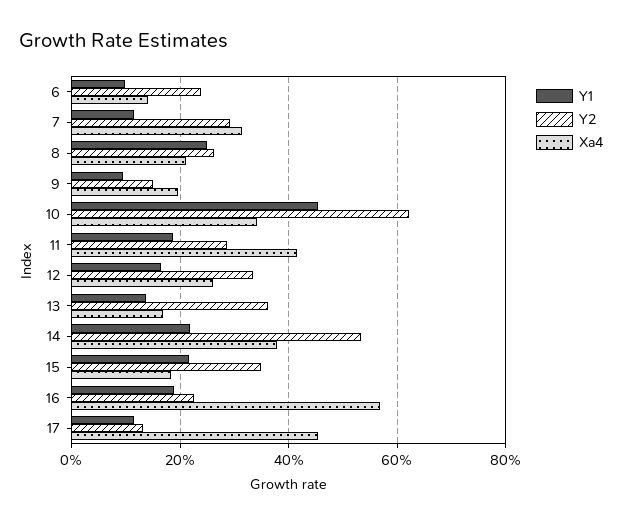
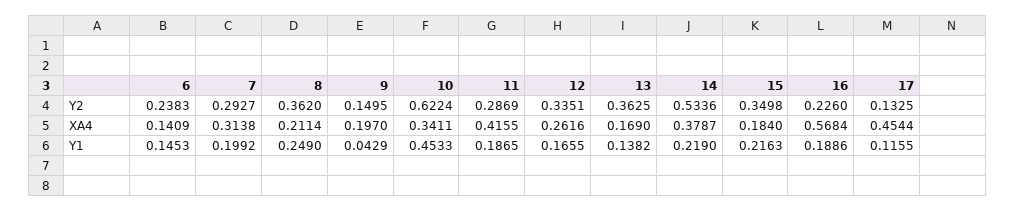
  {
    "Y1": {
-     "6": 0.1,
+     "6": 0.1453,
-     "7": 0.12,
+     "7": 0.1992,
      "8": 0.249,
-     "9": 0.1,
+     "9": 0.0429,
      "10": 0.4533,
      "11": 0.1865,
      "12": 0.1655,
      "13": 0.1382,
      "14": 0.219,
      "15": 0.2163,
      "16": 0.1886,
      "17": 0.1155
    },
    "Y2": {
      "6": 0.2383,
      "7": 0.2927,
-     "8": 0.26,
+     "8": 0.362,
      "9": 0.1495,
      "10": 0.6224,
      "11": 0.2869,
      "12": 0.3351,
      "13": 0.3625,
      "14": 0.5336,
      "15": 0.3498,
      "16": 0.226,
      "17": 0.1325
    },
    "Xa4": {
      "6": 0.1409,
      "7": 0.3138,
      "8": 0.2114,
      "9": 0.197,
      "10": 0.3411,
      "11": 0.4155,
      "12": 0.2616,
      "13": 0.169,
      "14": 0.3787,
      "15": 0.184,
      "16": 0.5684,
      "17": 0.4544
    }
  }

